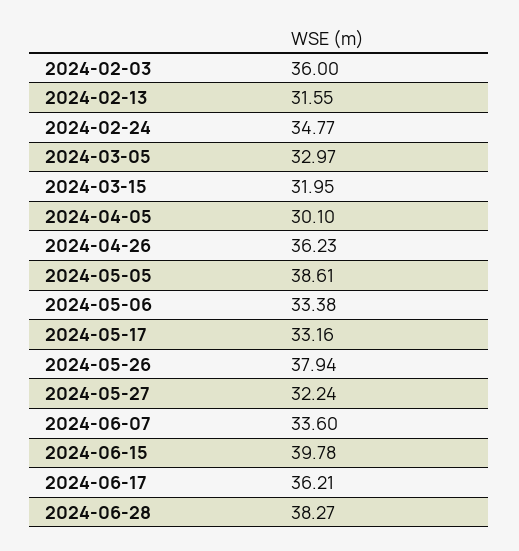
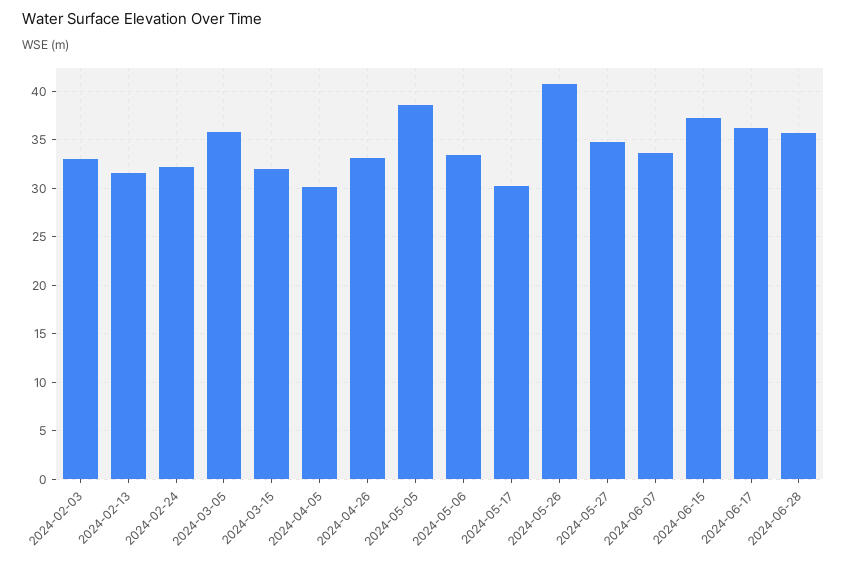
  {
-   "2024-02-03": 36,
+   "2024-02-03": 33,
    "2024-02-13": 31.55,
-   "2024-02-24": 34.77,
+   "2024-02-24": 32,
-   "2024-03-05": 32.97,
+   "2024-03-05": 36,
    "2024-03-15": 31.95,
    "2024-04-05": 30.1,
-   "2024-04-26": 36.23,
+   "2024-04-26": 33,
    "2024-05-05": 38.61,
    "2024-05-06": 33.38,
-   "2024-05-17": 33.16,
+   "2024-05-17": 30,
-   "2024-05-26": 37.94,
+   "2024-05-26": 41,
-   "2024-05-27": 32.24,
+   "2024-05-27": 35,
    "2024-06-07": 33.6,
-   "2024-06-15": 39.78,
+   "2024-06-15": 37,
    "2024-06-17": 36.21,
-   "2024-06-28": 38.27
+   "2024-06-28": 36
  }

